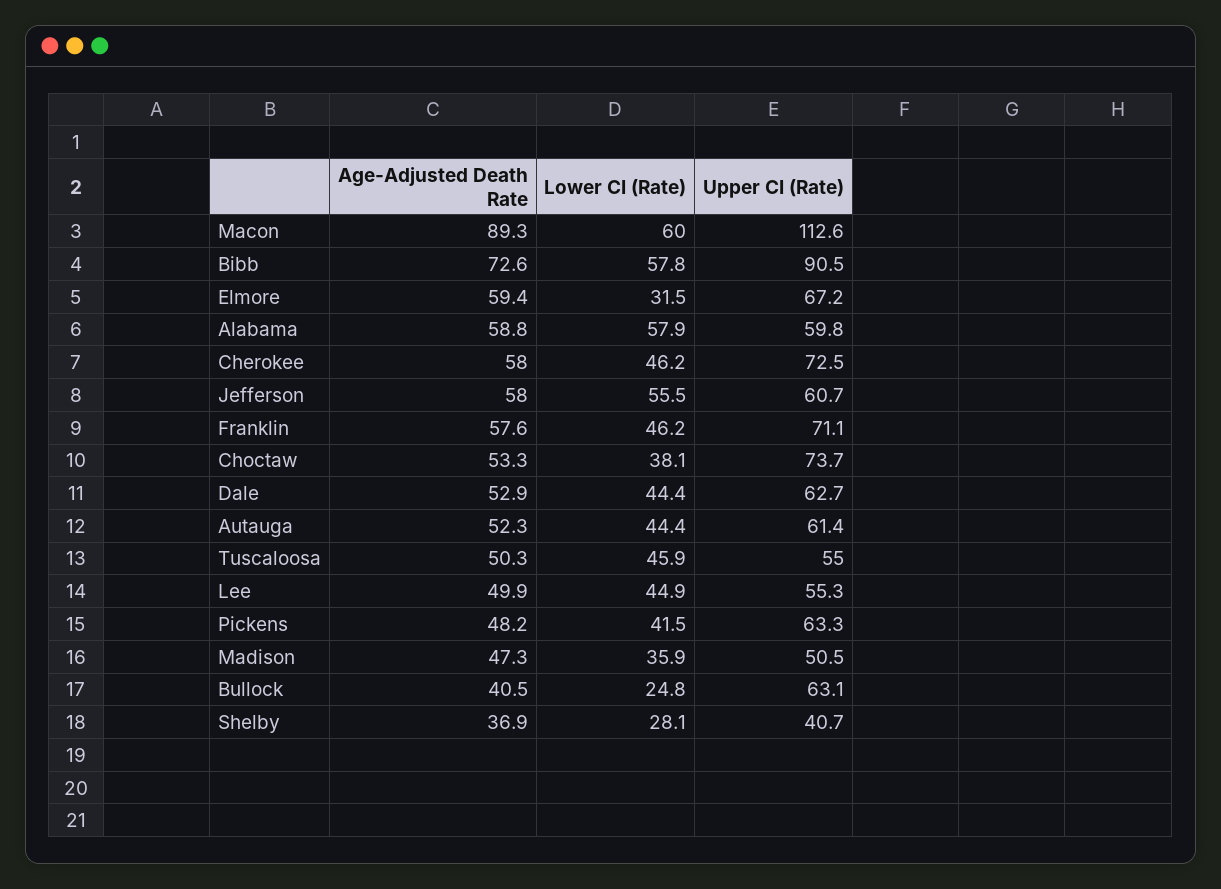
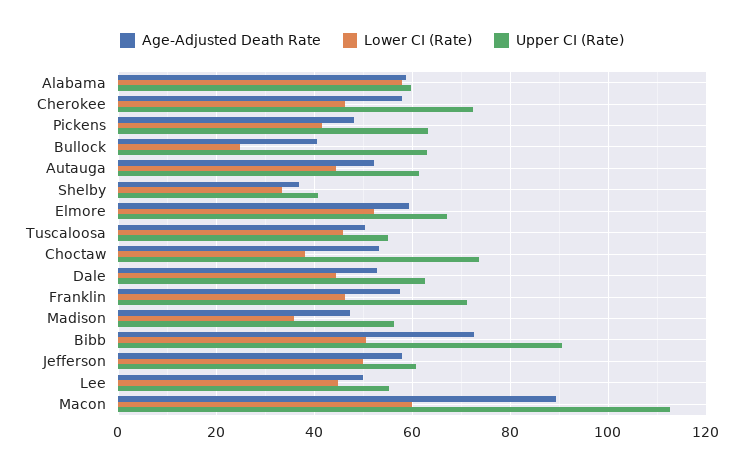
  {
    "Age-Adjusted Death Rate": {
      "Macon": 89.3,
      "Bibb": 72.6,
      "Elmore": 59.4,
      "Alabama": 58.8,
      "Cherokee": 58,
      "Jefferson": 58,
      "Franklin": 57.6,
      "Choctaw": 53.3,
      "Dale": 52.9,
      "Autauga": 52.3,
      "Tuscaloosa": 50.3,
      "Lee": 49.9,
      "Pickens": 48.2,
      "Madison": 47.3,
      "Bullock": 40.5,
      "Shelby": 36.9
    },
    "Lower CI (Rate)": {
      "Macon": 60,
-     "Bibb": 57.8,
+     "Bibb": 50,
-     "Elmore": 31.5,
+     "Elmore": 52,
      "Alabama": 57.9,
      "Cherokee": 46.2,
-     "Jefferson": 55.5,
+     "Jefferson": 50,
      "Franklin": 46.2,
      "Choctaw": 38.1,
      "Dale": 44.4,
      "Autauga": 44.4,
      "Tuscaloosa": 45.9,
      "Lee": 44.9,
      "Pickens": 41.5,
      "Madison": 35.9,
      "Bullock": 24.8,
-     "Shelby": 28.1
+     "Shelby": 34
    },
    "Upper CI (Rate)": {
      "Macon": 112.6,
      "Bibb": 90.5,
      "Elmore": 67.2,
      "Alabama": 59.8,
      "Cherokee": 72.5,
      "Jefferson": 60.7,
      "Franklin": 71.1,
      "Choctaw": 73.7,
      "Dale": 62.7,
      "Autauga": 61.4,
      "Tuscaloosa": 55,
      "Lee": 55.3,
      "Pickens": 63.3,
-     "Madison": 50.5,
+     "Madison": 56,
      "Bullock": 63.1,
      "Shelby": 40.7
    }
  }

